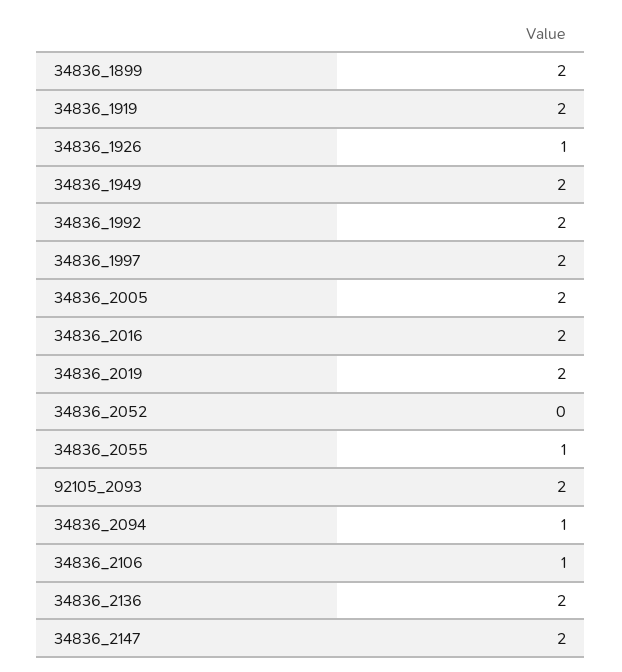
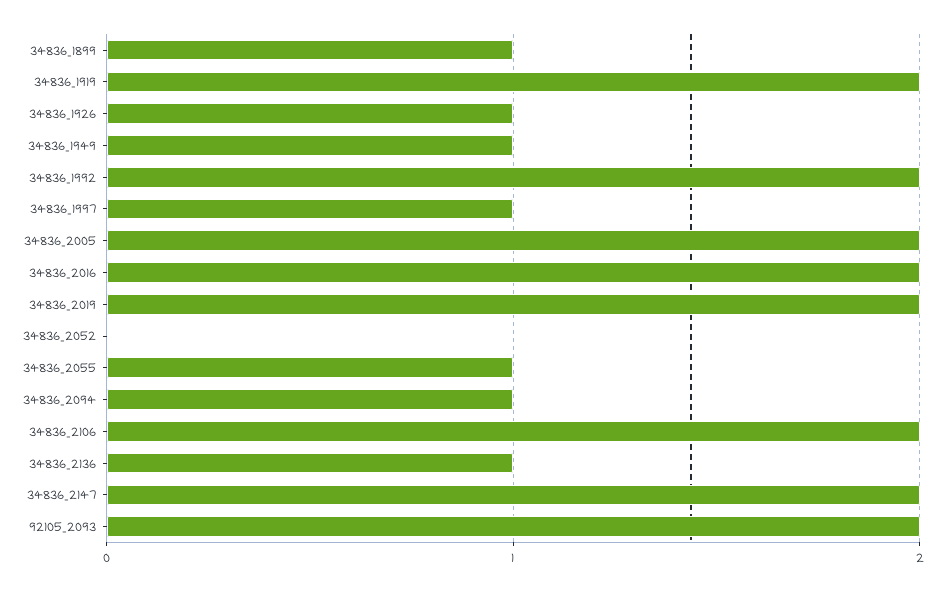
  {
-   "34836_1899": 2,
+   "34836_1899": 1,
    "34836_1919": 2,
    "34836_1926": 1,
-   "34836_1949": 2,
+   "34836_1949": 1,
    "34836_1992": 2,
-   "34836_1997": 2,
+   "34836_1997": 1,
    "34836_2005": 2,
    "34836_2016": 2,
    "34836_2019": 2,
    "34836_2052": 0,
    "34836_2055": 1,
    "92105_2093": 2,
    "34836_2094": 1,
-   "34836_2106": 1,
+   "34836_2106": 2,
-   "34836_2136": 2,
+   "34836_2136": 1,
    "34836_2147": 2
  }

